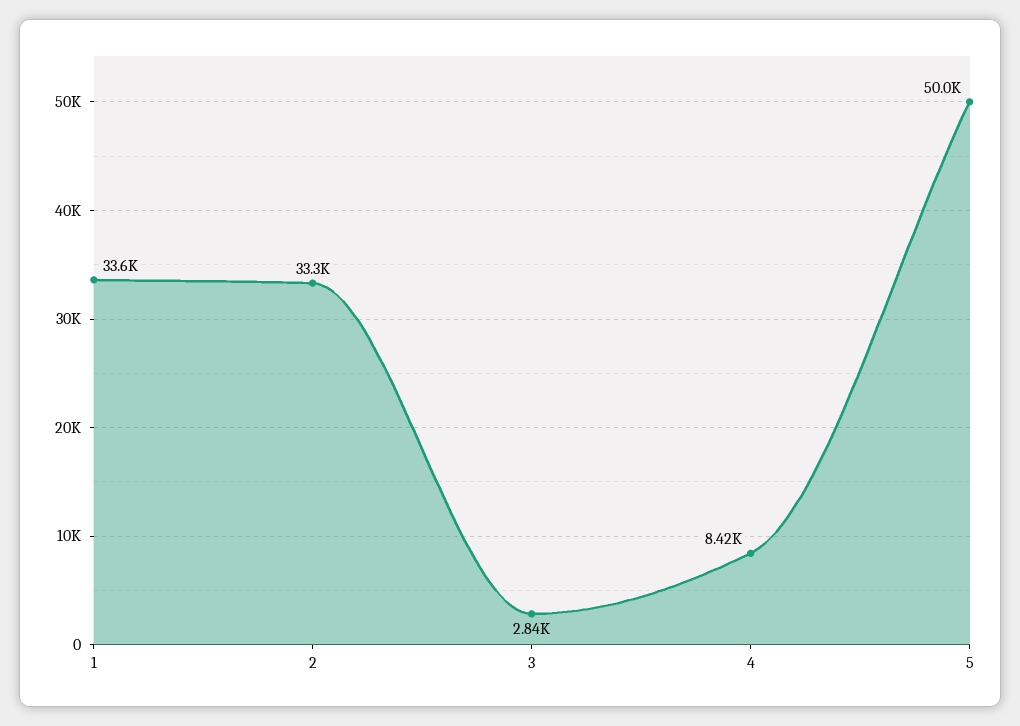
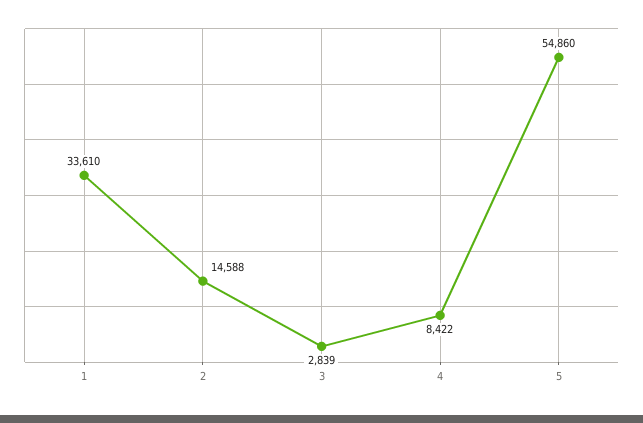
  {
    "1": 33610,
-   "2": 33300,
+   "2": 14588,
    "3": 2839,
    "4": 8422,
-   "5": 50000
+   "5": 54860
  }

